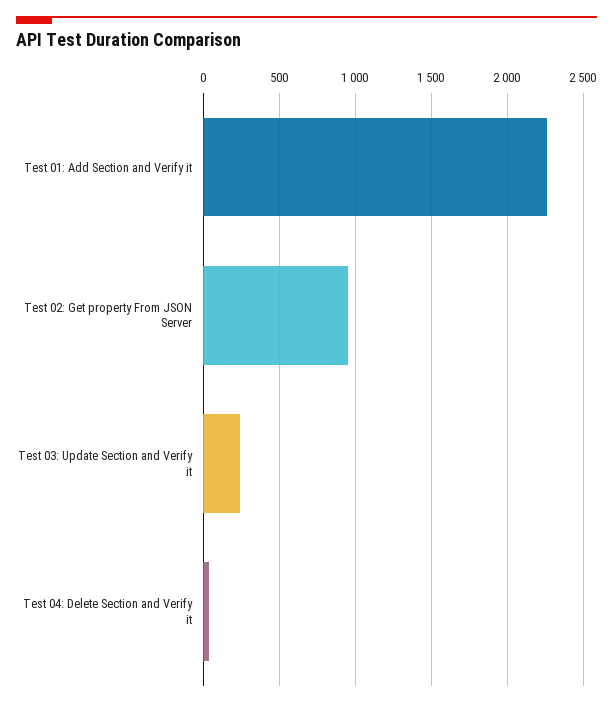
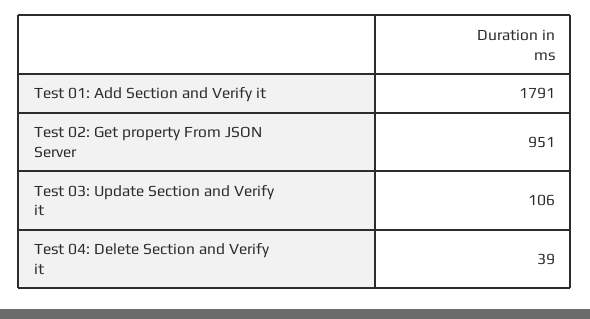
  {
-   "Test 01: Add Section and Verify it": 2250,
+   "Test 01: Add Section and Verify it": 1791,
    "Test 02: Get property From JSON Server": 951,
-   "Test 03: Update Section and Verify it": 250,
+   "Test 03: Update Section and Verify it": 106,
    "Test 04: Delete Section and Verify it": 39
  }

